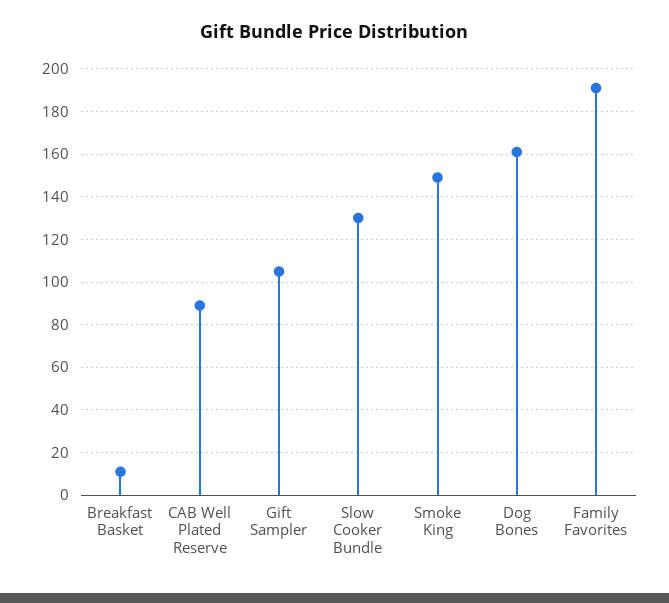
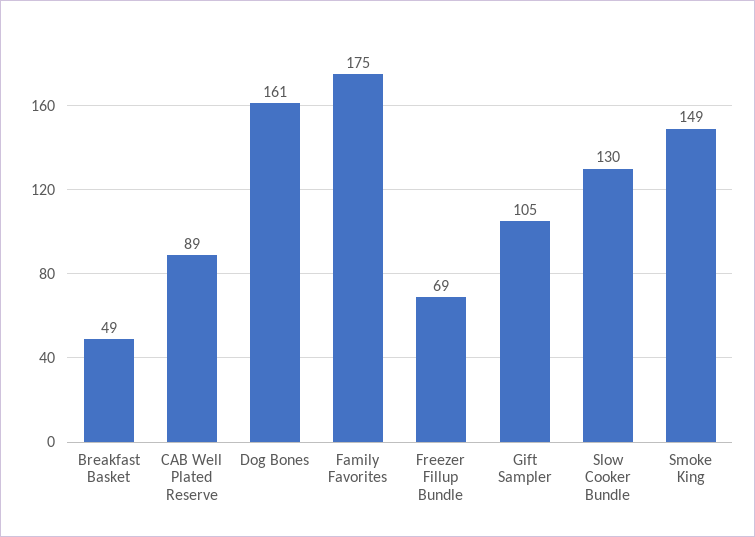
  {
-   "Breakfast Basket": 10,
+   "Breakfast Basket": 49,
    "CAB Well Plated Reserve": 89,
    "Gift Sampler": 105,
    "Slow Cooker Bundle": 130,
    "Smoke King": 149,
    "Dog Bones": 161,
-   "Family Favorites": 190
+   "Family Favorites": 175,
+   "Freezer Fillup Bundle": 69
  }

